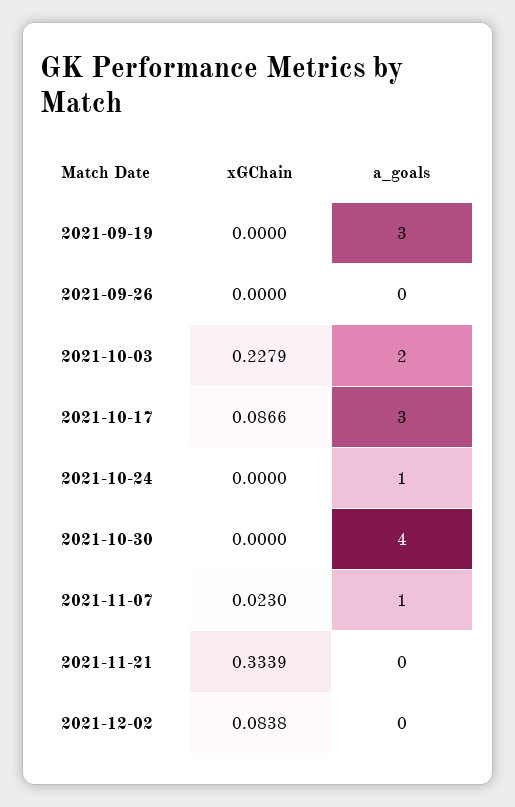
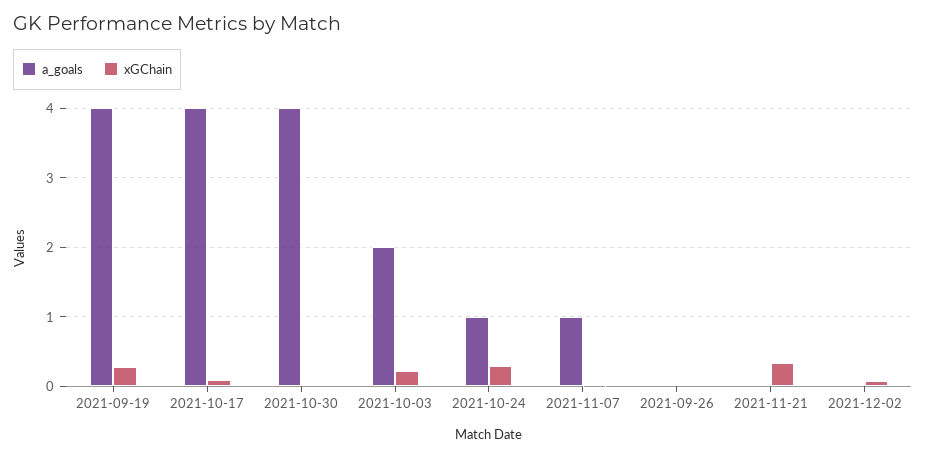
  {
    "xGChain": {
-     "2021-09-19": 0,
+     "2021-09-19": 0.3,
      "2021-09-26": 0,
      "2021-10-03": 0.2279,
      "2021-10-17": 0.0866,
-     "2021-10-24": 0,
+     "2021-10-24": 0.3,
      "2021-10-30": 0,
      "2021-11-07": 0.023,
      "2021-11-21": 0.3339,
      "2021-12-02": 0.0838
    },
    "a_goals": {
-     "2021-09-19": 3,
+     "2021-09-19": 4,
      "2021-09-26": 0,
      "2021-10-03": 2,
-     "2021-10-17": 3,
+     "2021-10-17": 4,
      "2021-10-24": 1,
      "2021-10-30": 4,
      "2021-11-07": 1,
      "2021-11-21": 0,
      "2021-12-02": 0
    }
  }

